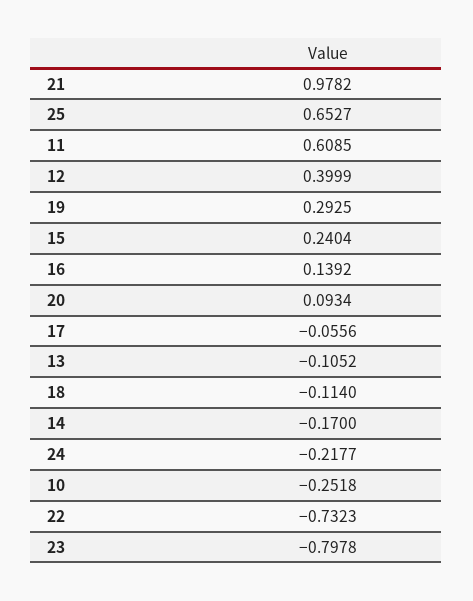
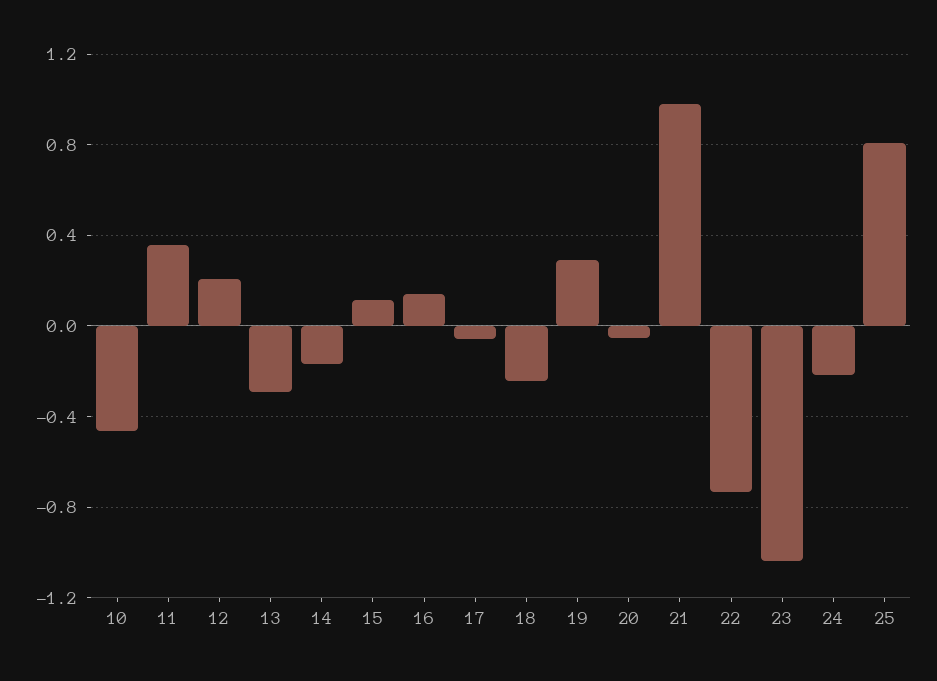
  {
    "21": 0.9782,
-   "25": 0.6527,
+   "25": 0.8,
-   "11": 0.6085,
+   "11": 0.35,
-   "12": 0.3999,
+   "12": 0.2,
    "19": 0.2925,
-   "15": 0.2404,
+   "15": 0.1,
    "16": 0.1392,
-   "20": 0.0934,
+   "20": -0.05,
    "17": -0.0556,
-   "13": -0.1052,
+   "13": -0.3,
-   "18": -0.114,
+   "18": -0.25,
    "14": -0.17,
    "24": -0.2177,
-   "10": -0.2518,
+   "10": -0.45,
    "22": -0.7323,
-   "23": -0.7978
+   "23": -1.05
  }

